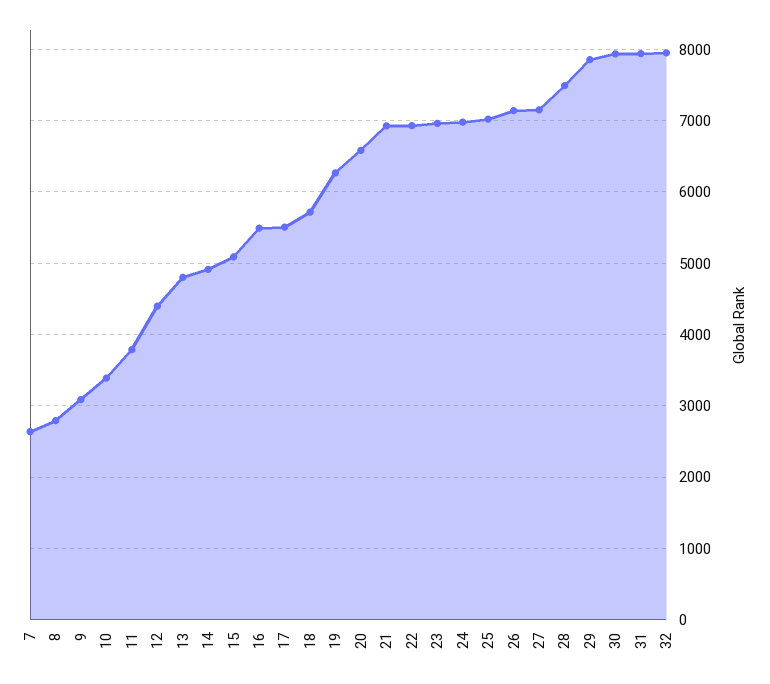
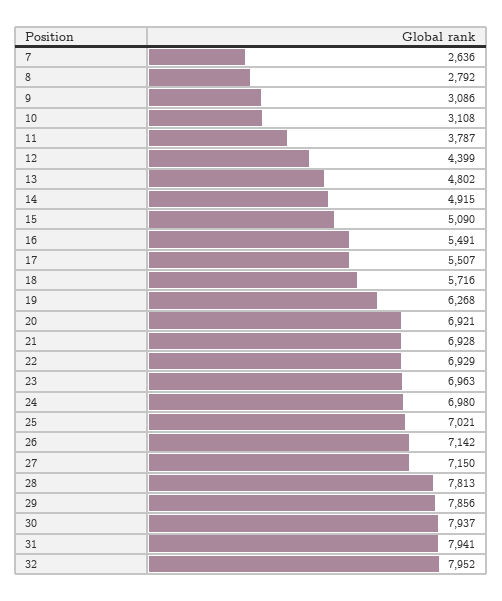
  {
    "7": 2636,
    "8": 2792,
    "9": 3086,
-   "10": 3400,
+   "10": 3108,
    "11": 3787,
    "12": 4399,
    "13": 4802,
    "14": 4915,
    "15": 5090,
    "16": 5491,
    "17": 5507,
    "18": 5716,
    "19": 6268,
-   "20": 6600,
+   "20": 6921,
    "21": 6928,
    "22": 6929,
    "23": 6963,
    "24": 6980,
    "25": 7021,
    "26": 7142,
    "27": 7150,
-   "28": 7500,
+   "28": 7813,
    "29": 7856,
    "30": 7937,
    "31": 7941,
    "32": 7952
  }

